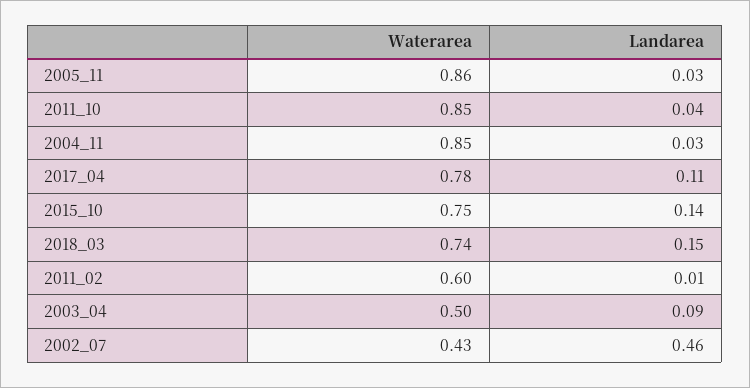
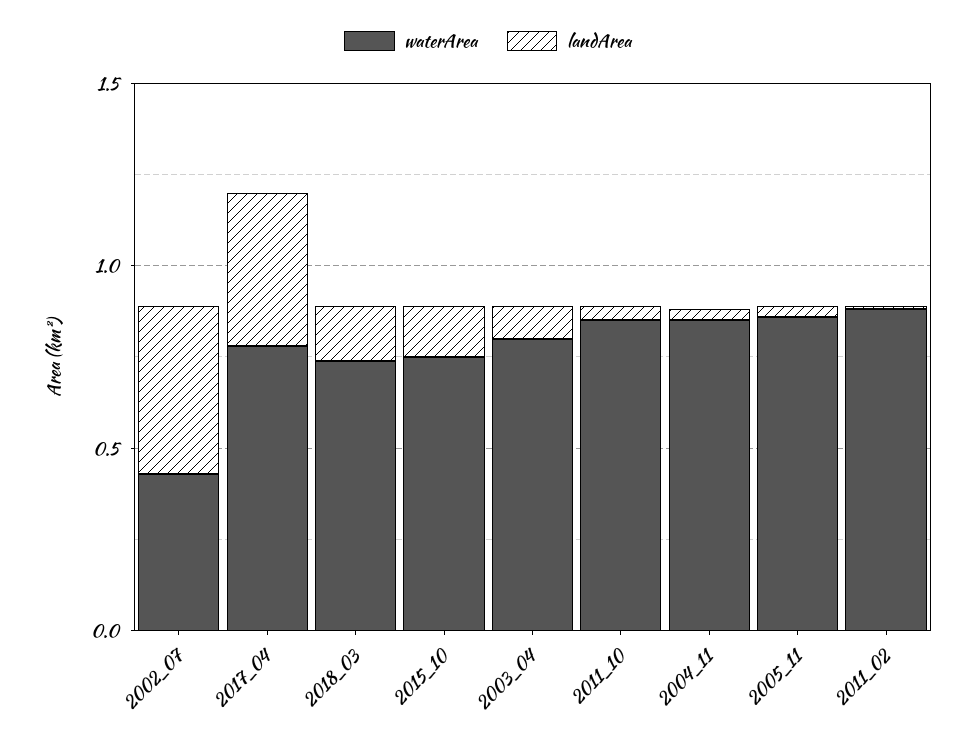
  {
    "Waterarea": {
      "2005_11": 0.86,
      "2011_10": 0.85,
      "2004_11": 0.85,
      "2017_04": 0.78,
      "2015_10": 0.75,
      "2018_03": 0.74,
-     "2011_02": 0.6,
+     "2011_02": 0.9,
-     "2003_04": 0.5,
+     "2003_04": 0.8,
      "2002_07": 0.43
    },
    "Landarea": {
      "2005_11": 0.03,
      "2011_10": 0.04,
      "2004_11": 0.03,
-     "2017_04": 0.11,
+     "2017_04": 0.4,
      "2015_10": 0.14,
      "2018_03": 0.15,
      "2011_02": 0.01,
      "2003_04": 0.09,
      "2002_07": 0.46
    }
  }

